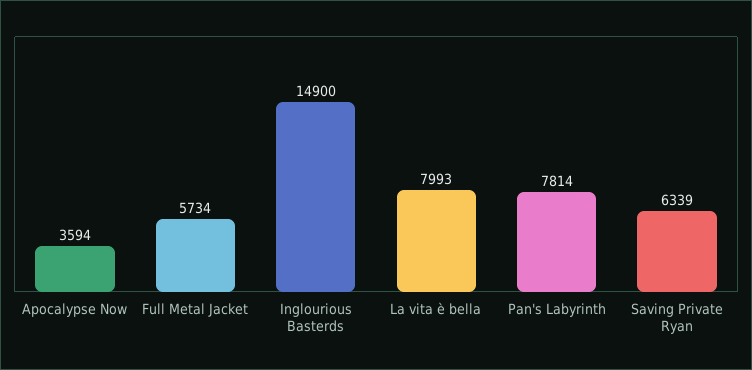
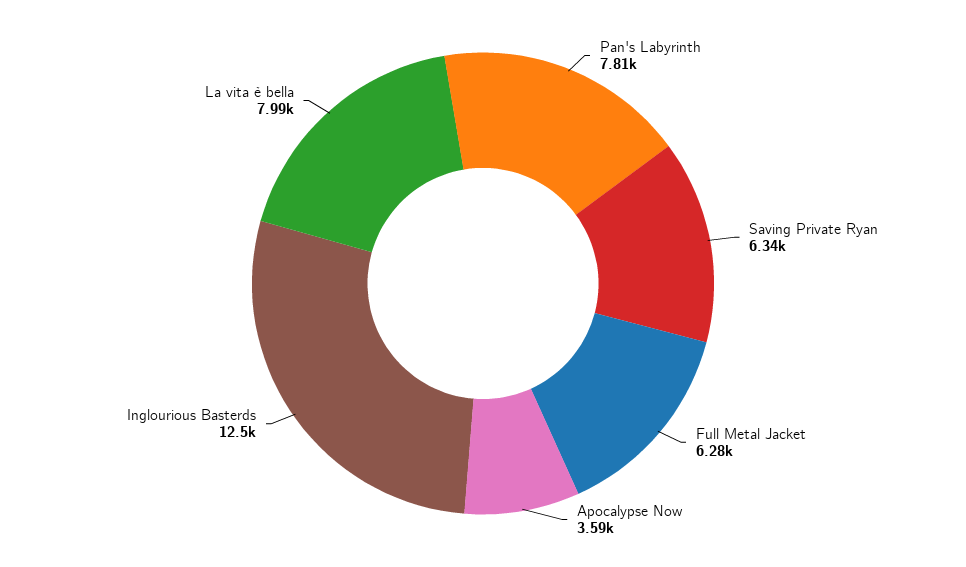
  {
    "Apocalypse Now": 3594,
-   "Full Metal Jacket": 5734,
+   "Full Metal Jacket": 6280,
-   "Inglourious Basterds": 14900,
+   "Inglourious Basterds": 12500,
    "La vita è bella": 7993,
    "Pan's Labyrinth": 7814,
    "Saving Private Ryan": 6339
  }

